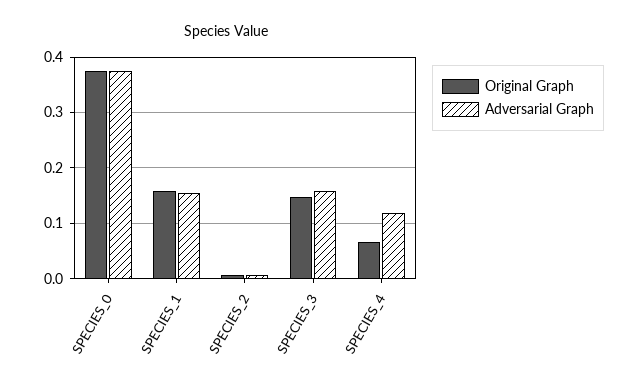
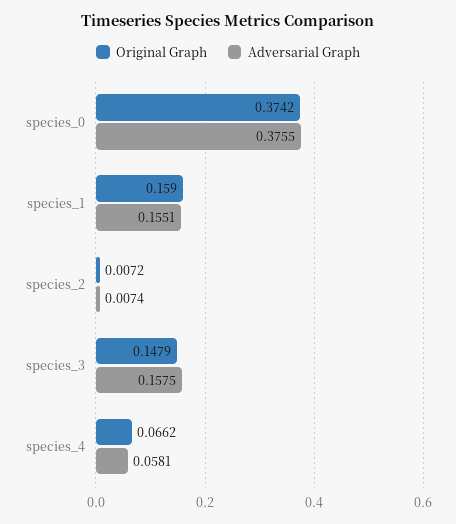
  {
    "Original Graph": {
      "SPECIES_0": 0.3742,
      "SPECIES_1": 0.159,
      "SPECIES_2": 0.0072,
      "SPECIES_3": 0.1479,
      "SPECIES_4": 0.0662
    },
    "Adversarial Graph": {
      "SPECIES_0": 0.3755,
      "SPECIES_1": 0.1551,
      "SPECIES_2": 0.0074,
      "SPECIES_3": 0.1575,
-     "SPECIES_4": 0.12
+     "SPECIES_4": 0.0581
    }
  }

